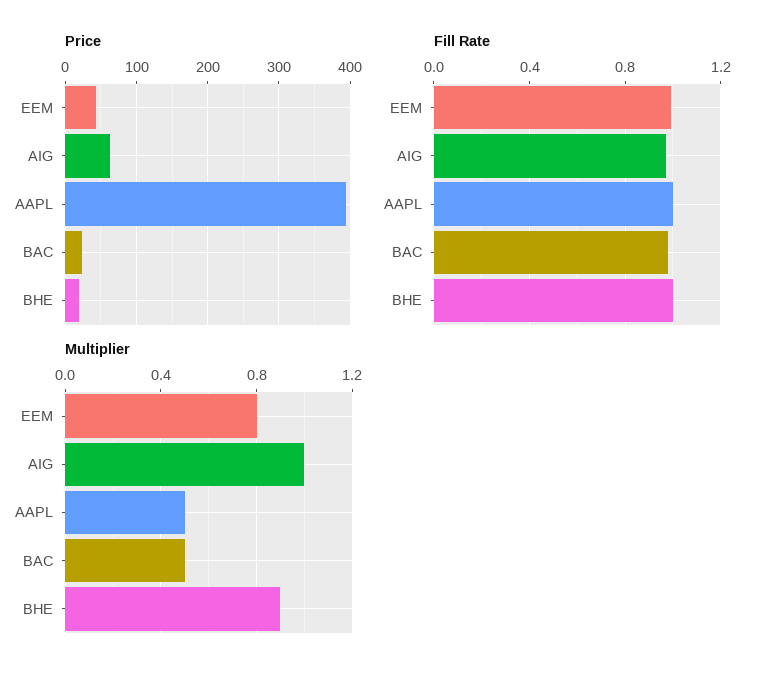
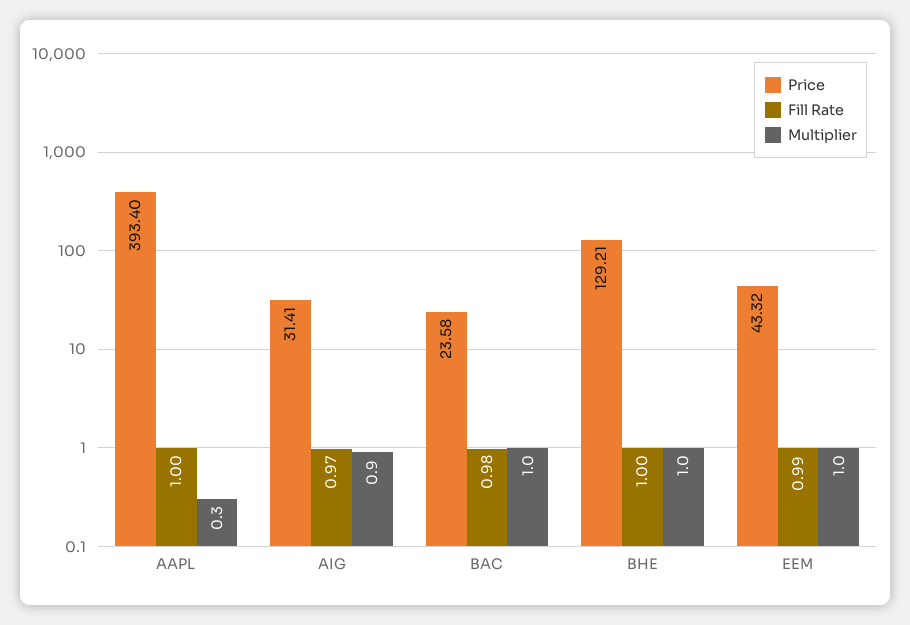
  {
    "Price": {
      "EEM": 43.32,
-     "AIG": 60,
+     "AIG": 31.41,
      "AAPL": 393.4,
      "BAC": 23.58,
-     "BHE": 20
+     "BHE": 129.21
    },
    "Fill Rate": {
      "EEM": 0.99,
      "AIG": 0.97,
      "AAPL": 1,
      "BAC": 0.98,
      "BHE": 1
    },
    "Multiplier": {
-     "EEM": 0.8,
+     "EEM": 1,
-     "AIG": 1,
+     "AIG": 0.9,
-     "AAPL": 0.5,
+     "AAPL": 0.3,
-     "BAC": 0.5,
+     "BAC": 1,
-     "BHE": 0.9
+     "BHE": 1
    }
  }

